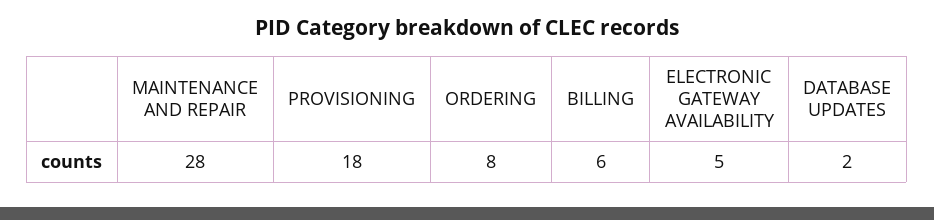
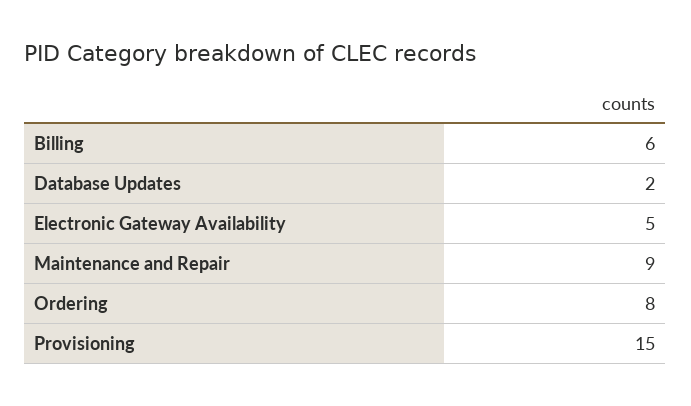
  {
-   "MAINTENANCE AND REPAIR": 28,
+   "MAINTENANCE AND REPAIR": 9,
-   "PROVISIONING": 18,
+   "PROVISIONING": 15,
    "ORDERING": 8,
    "BILLING": 6,
    "ELECTRONIC GATEWAY AVAILABILITY": 5,
    "DATABASE UPDATES": 2
  }

